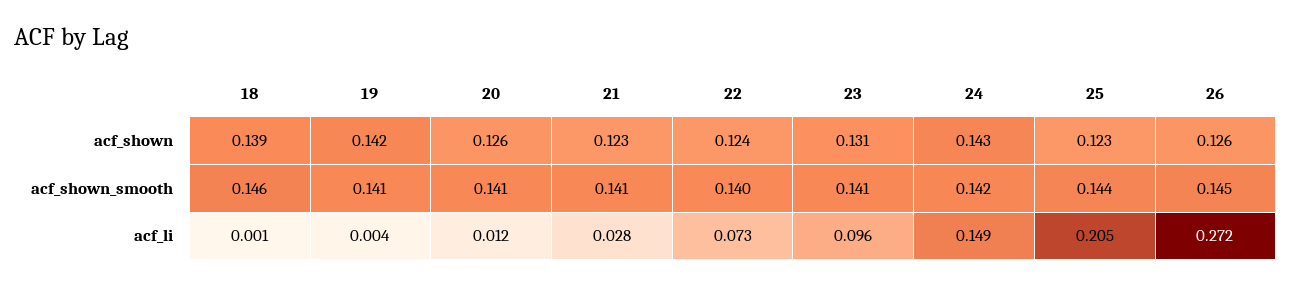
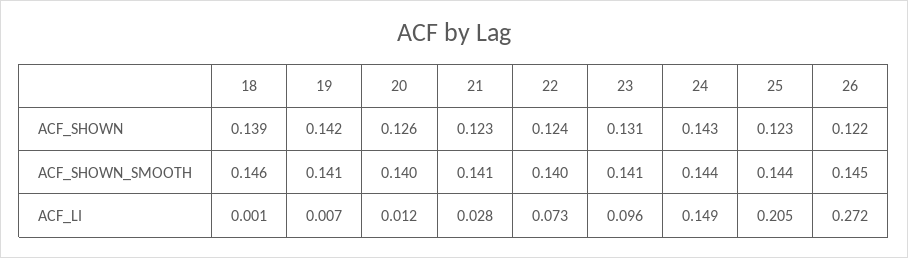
  {
    "18": {
      "acf_shown": 0.139,
      "acf_shown_smooth": 0.146,
      "acf_li": 0.001
    },
    "19": {
      "acf_shown": 0.142,
      "acf_shown_smooth": 0.141,
-     "acf_li": 0.004
+     "acf_li": 0.007
    },
    "20": {
      "acf_shown": 0.126,
-     "acf_shown_smooth": 0.141,
+     "acf_shown_smooth": 0.14,
      "acf_li": 0.012
    },
    "21": {
      "acf_shown": 0.123,
      "acf_shown_smooth": 0.141,
      "acf_li": 0.028
    },
    "22": {
      "acf_shown": 0.124,
      "acf_shown_smooth": 0.14,
      "acf_li": 0.073
    },
    "23": {
      "acf_shown": 0.131,
      "acf_shown_smooth": 0.141,
      "acf_li": 0.096
    },
    "24": {
      "acf_shown": 0.143,
-     "acf_shown_smooth": 0.142,
+     "acf_shown_smooth": 0.144,
      "acf_li": 0.149
    },
    "25": {
      "acf_shown": 0.123,
      "acf_shown_smooth": 0.144,
      "acf_li": 0.205
    },
    "26": {
-     "acf_shown": 0.126,
+     "acf_shown": 0.122,
      "acf_shown_smooth": 0.145,
      "acf_li": 0.272
    }
  }

